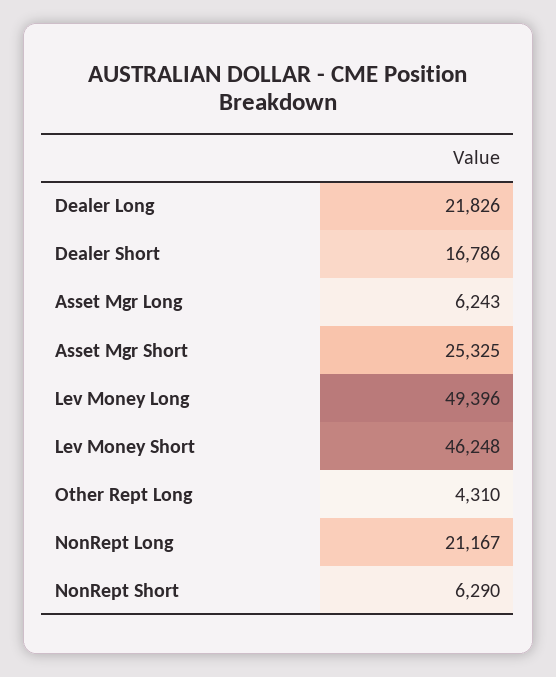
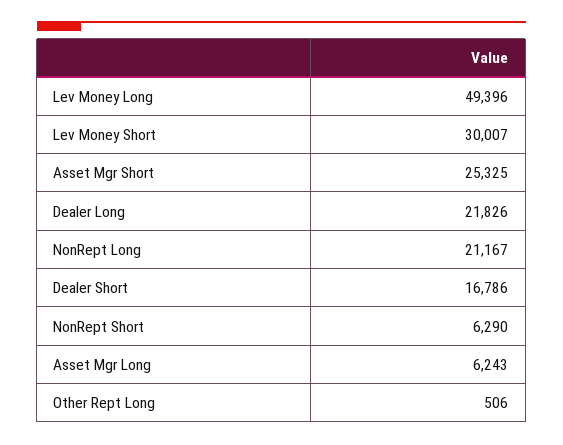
  {
    "Dealer Long": 21826,
    "Dealer Short": 16786,
    "Asset Mgr Long": 6243,
    "Asset Mgr Short": 25325,
    "Lev Money Long": 49396,
-   "Lev Money Short": 46248,
+   "Lev Money Short": 30007,
-   "Other Rept Long": 4310,
+   "Other Rept Long": 506,
    "NonRept Long": 21167,
    "NonRept Short": 6290
  }

